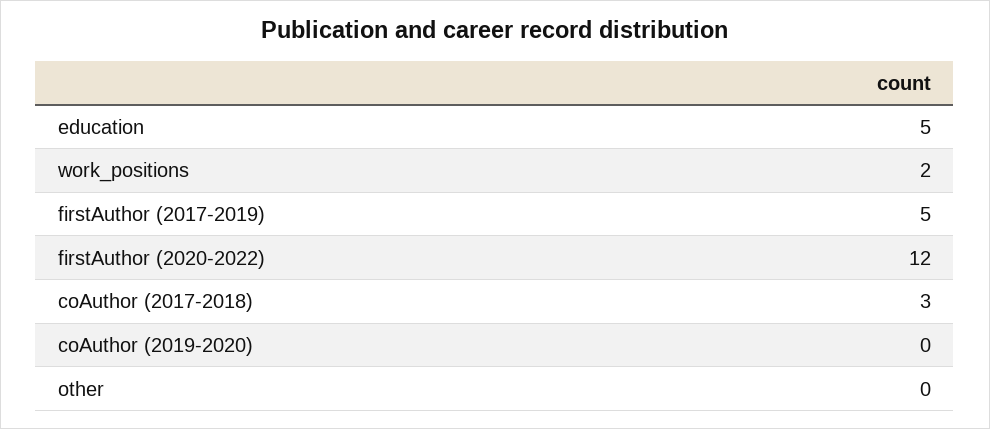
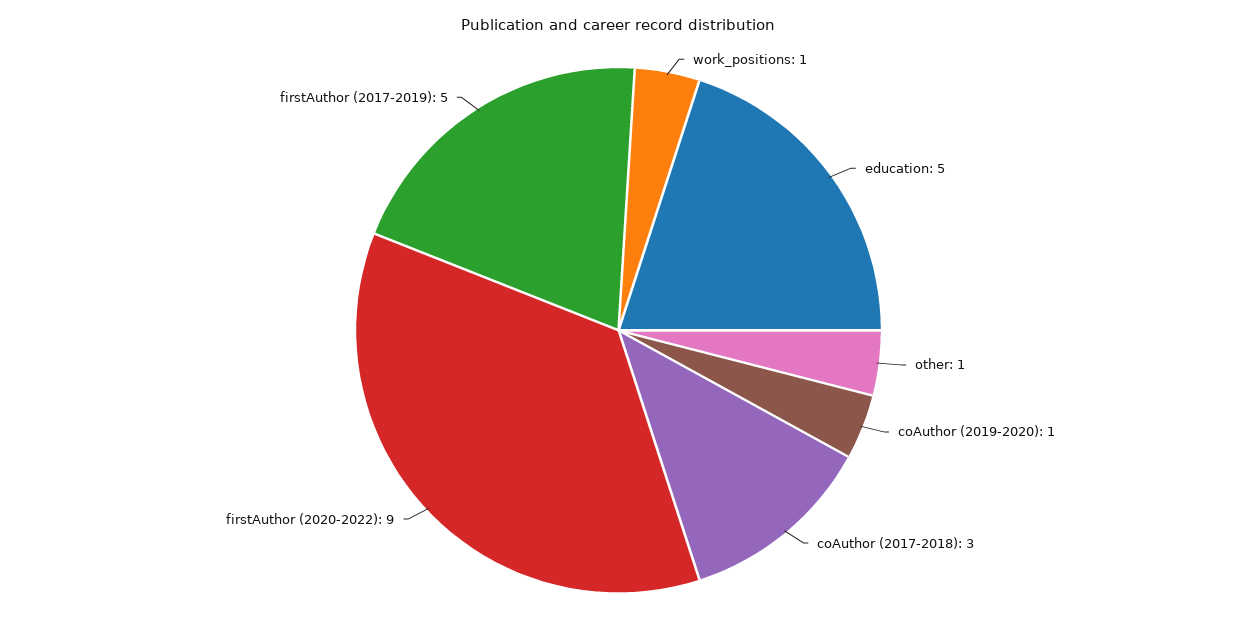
  {
    "education": 5,
-   "work_positions": 2,
+   "work_positions": 1,
    "firstAuthor (2017-2019)": 5,
-   "firstAuthor (2020-2022)": 12,
+   "firstAuthor (2020-2022)": 9,
    "coAuthor (2017-2018)": 3,
-   "coAuthor (2019-2020)": 0,
+   "coAuthor (2019-2020)": 1,
-   "other": 0
+   "other": 1
  }

